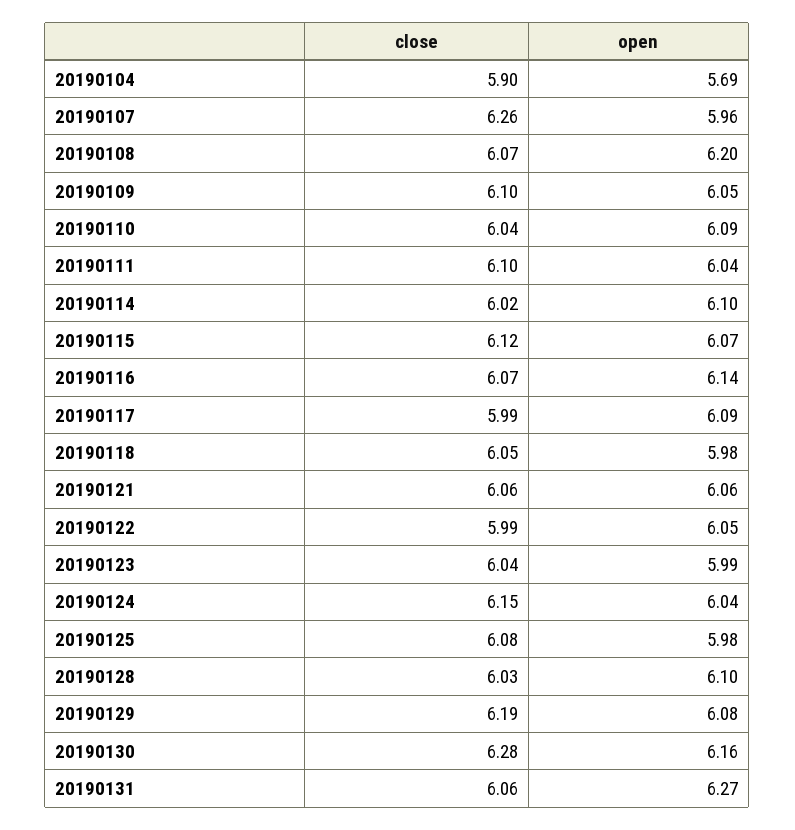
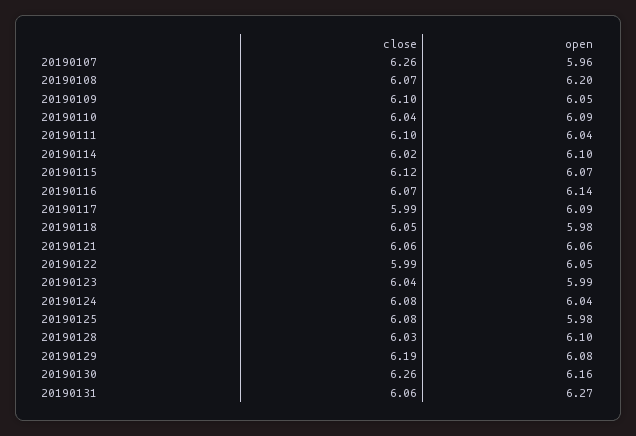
  {
    "close": {
-     "20190104": 5.9,
      "20190107": 6.26,
      "20190108": 6.07,
      "20190109": 6.1,
      "20190110": 6.04,
      "20190111": 6.1,
      "20190114": 6.02,
      "20190115": 6.12,
      "20190116": 6.07,
      "20190117": 5.99,
      "20190118": 6.05,
      "20190121": 6.06,
      "20190122": 5.99,
      "20190123": 6.04,
-     "20190124": 6.15,
+     "20190124": 6.08,
      "20190125": 6.08,
      "20190128": 6.03,
      "20190129": 6.19,
-     "20190130": 6.28,
+     "20190130": 6.26,
      "20190131": 6.06
    },
    "open": {
-     "20190104": 5.69,
      "20190107": 5.96,
      "20190108": 6.2,
      "20190109": 6.05,
      "20190110": 6.09,
      "20190111": 6.04,
      "20190114": 6.1,
      "20190115": 6.07,
      "20190116": 6.14,
      "20190117": 6.09,
      "20190118": 5.98,
      "20190121": 6.06,
      "20190122": 6.05,
      "20190123": 5.99,
      "20190124": 6.04,
      "20190125": 5.98,
      "20190128": 6.1,
      "20190129": 6.08,
      "20190130": 6.16,
      "20190131": 6.27
    }
  }

